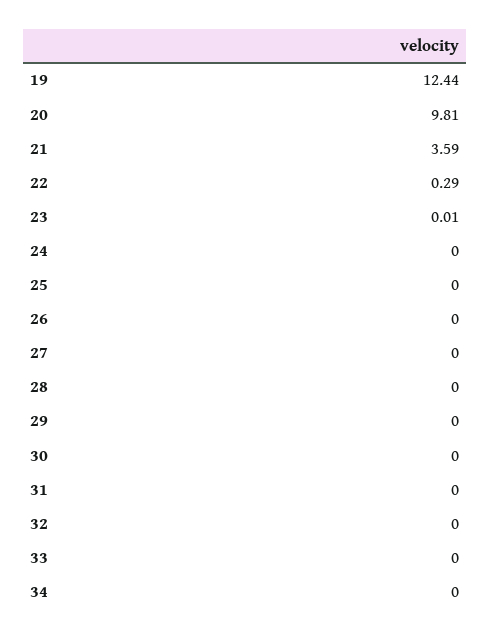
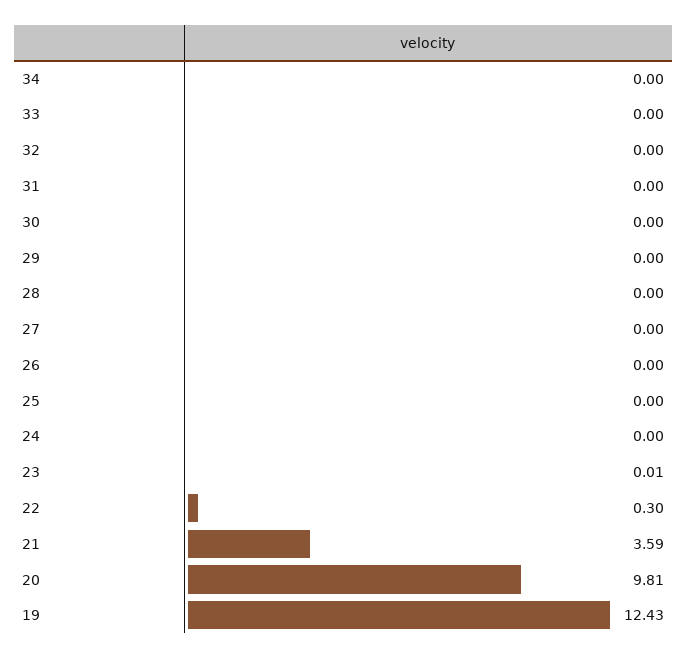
  {
-   "19": 12.44,
+   "19": 12.43,
    "20": 9.81,
    "21": 3.59,
-   "22": 0.29,
+   "22": 0.3,
    "23": 0.01,
    "24": 0,
    "25": 0,
    "26": 0,
    "27": 0,
    "28": 0,
    "29": 0,
    "30": 0,
    "31": 0,
    "32": 0,
    "33": 0,
    "34": 0
  }

